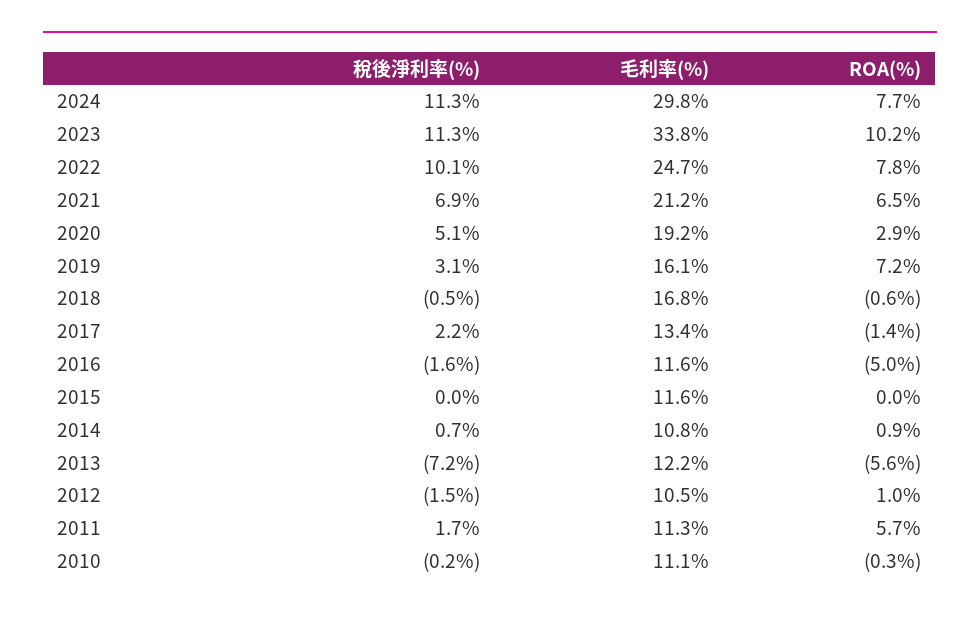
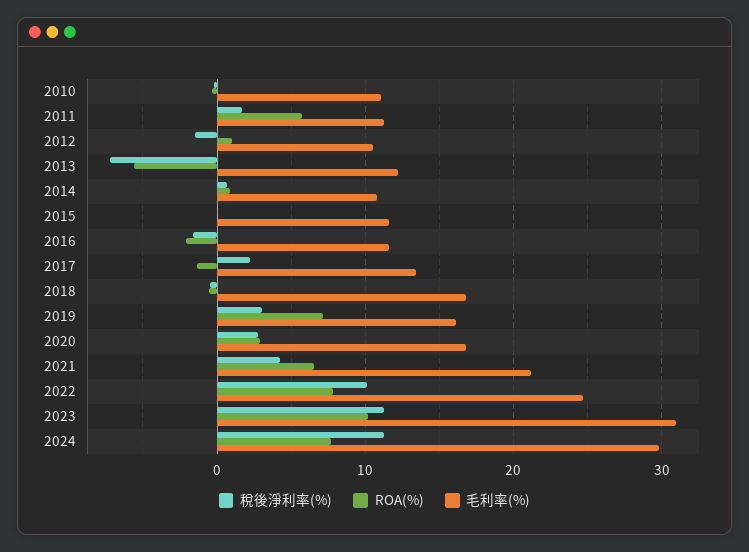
  {
    "稅後淨利率(%)": {
      "2024": 11.3,
      "2023": 11.3,
      "2022": 10.1,
-     "2021": 6.9,
+     "2021": 4,
-     "2020": 5.1,
+     "2020": 3,
      "2019": 3.1,
      "2018": -0.5,
      "2017": 2.2,
      "2016": -1.6,
      "2015": 0,
      "2014": 0.7,
      "2013": -7.2,
      "2012": -1.5,
      "2011": 1.7,
      "2010": -0.2
    },
    "毛利率(%)": {
      "2024": 29.8,
-     "2023": 33.8,
+     "2023": 31,
      "2022": 24.7,
      "2021": 21.2,
-     "2020": 19.2,
+     "2020": 17,
      "2019": 16.1,
      "2018": 16.8,
      "2017": 13.4,
      "2016": 11.6,
      "2015": 11.6,
      "2014": 10.8,
      "2013": 12.2,
      "2012": 10.5,
      "2011": 11.3,
      "2010": 11.1
    },
    "ROA(%)": {
      "2024": 7.7,
      "2023": 10.2,
      "2022": 7.8,
      "2021": 6.5,
      "2020": 2.9,
      "2019": 7.2,
      "2018": -0.6,
      "2017": -1.4,
-     "2016": -5,
+     "2016": -2,
      "2015": 0,
      "2014": 0.9,
      "2013": -5.6,
      "2012": 1,
      "2011": 5.7,
      "2010": -0.3
    }
  }

